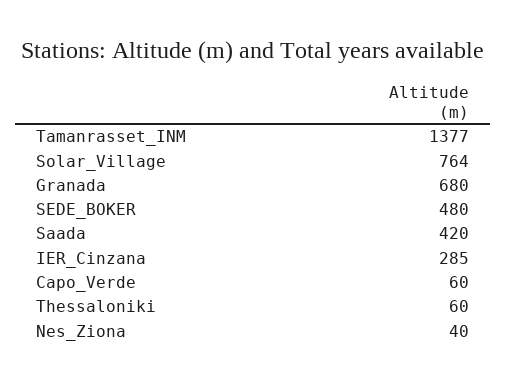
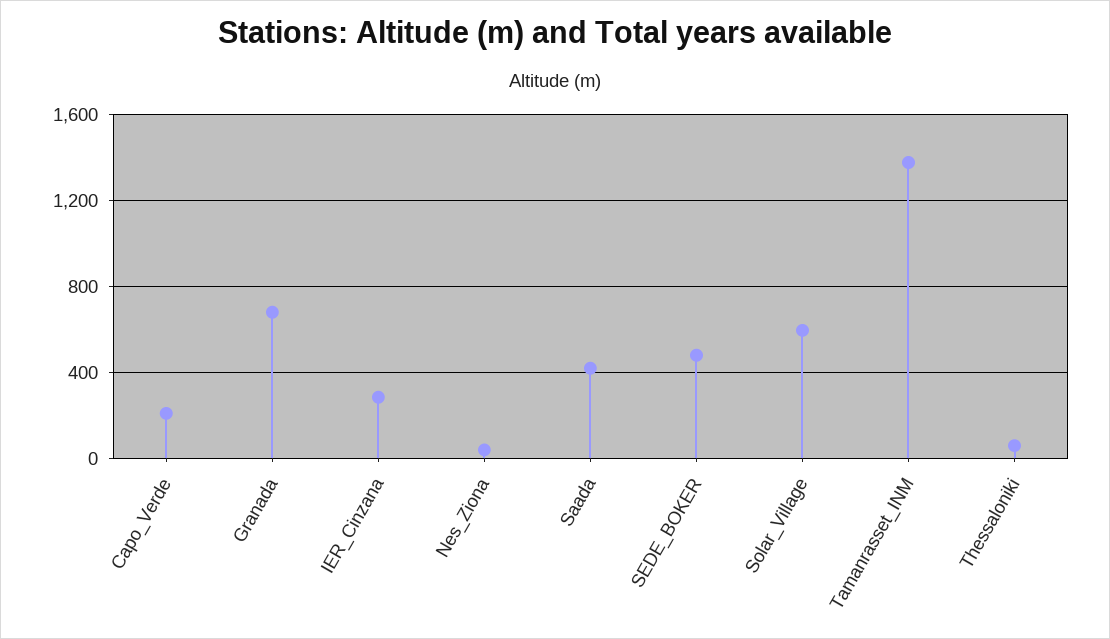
  {
    "Tamanrasset_INM": 1377,
-   "Solar_Village": 764,
+   "Solar_Village": 600,
    "Granada": 680,
    "SEDE_BOKER": 480,
    "Saada": 420,
    "IER_Cinzana": 285,
-   "Capo_Verde": 60,
+   "Capo_Verde": 200,
    "Thessaloniki": 60,
    "Nes_Ziona": 40
  }

